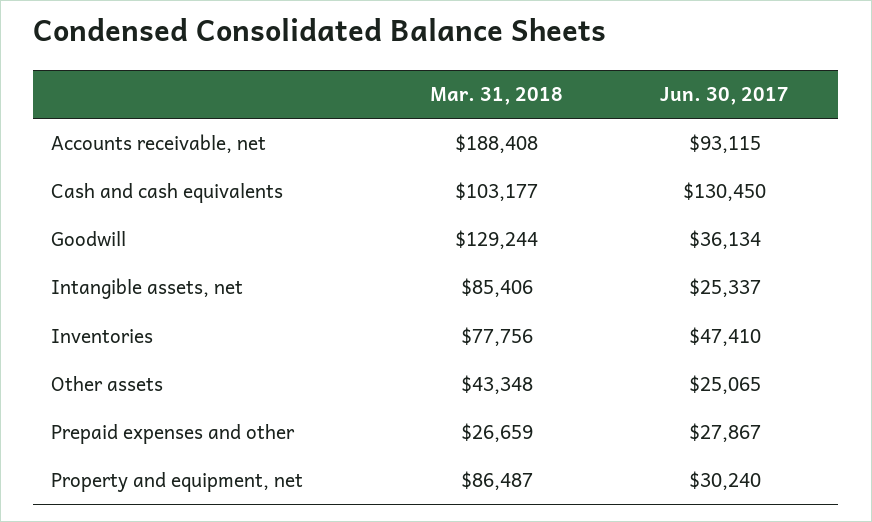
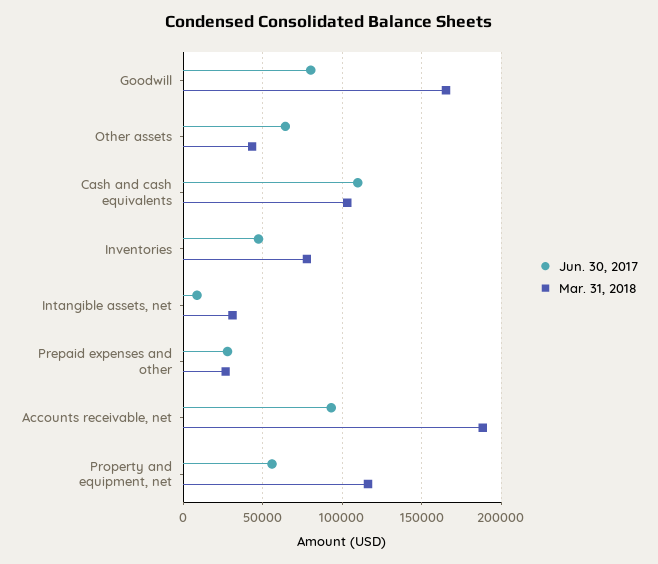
  {
    "Mar. 31, 2018": {
      "Accounts receivable, net": 188408,
      "Cash and cash equivalents": 103177,
-     "Goodwill": 129244,
+     "Goodwill": 165000,
-     "Intangible assets, net": 85406,
+     "Intangible assets, net": 30000,
      "Inventories": 77756,
      "Other assets": 43348,
      "Prepaid expenses and other": 26659,
-     "Property and equipment, net": 86487
+     "Property and equipment, net": 115000
    },
    "Jun. 30, 2017": {
      "Accounts receivable, net": 93115,
-     "Cash and cash equivalents": 130450,
+     "Cash and cash equivalents": 110000,
-     "Goodwill": 36134,
+     "Goodwill": 80000,
-     "Intangible assets, net": 25337,
+     "Intangible assets, net": 10000,
      "Inventories": 47410,
-     "Other assets": 25065,
+     "Other assets": 65000,
      "Prepaid expenses and other": 27867,
-     "Property and equipment, net": 30240
+     "Property and equipment, net": 55000
    }
  }

